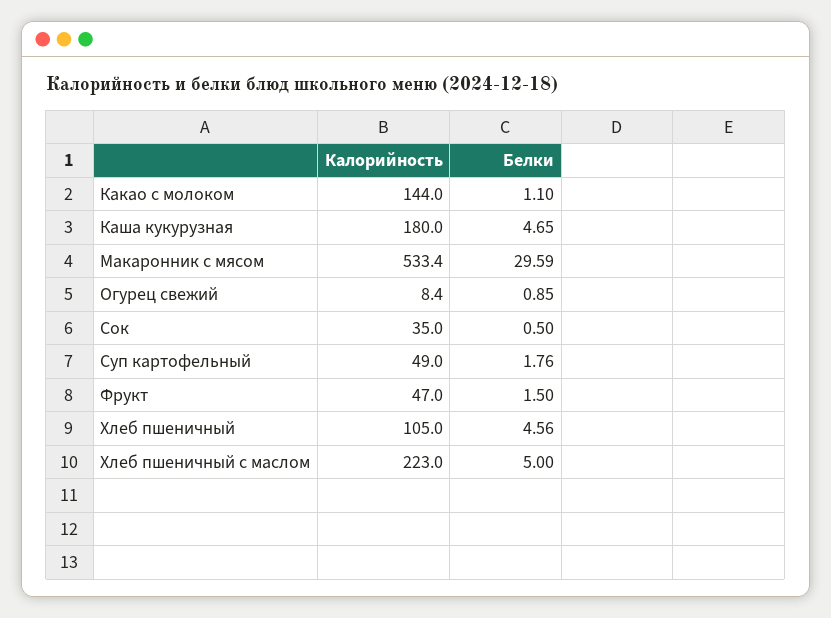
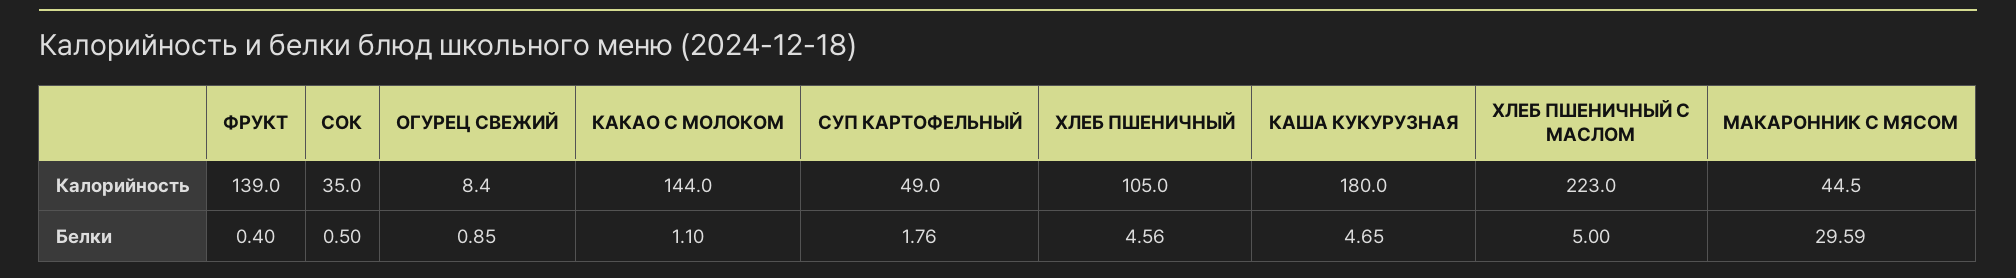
  {
    "Калорийность": {
      "Какао с молоком": 144,
      "Каша кукурузная": 180,
-     "Макаронник с мясом": 533.4,
+     "Макаронник с мясом": 44.5,
      "Огурец свежий": 8.4,
      "Сок": 35,
      "Суп картофельный": 49,
-     "Фрукт": 47,
+     "Фрукт": 139,
      "Хлеб пшеничный": 105,
      "Хлеб пшеничный с маслом": 223
    },
    "Белки": {
      "Какао с молоком": 1.1,
      "Каша кукурузная": 4.65,
      "Макаронник с мясом": 29.59,
      "Огурец свежий": 0.85,
      "Сок": 0.5,
      "Суп картофельный": 1.76,
-     "Фрукт": 1.5,
+     "Фрукт": 0.4,
      "Хлеб пшеничный": 4.56,
      "Хлеб пшеничный с маслом": 5
    }
  }

